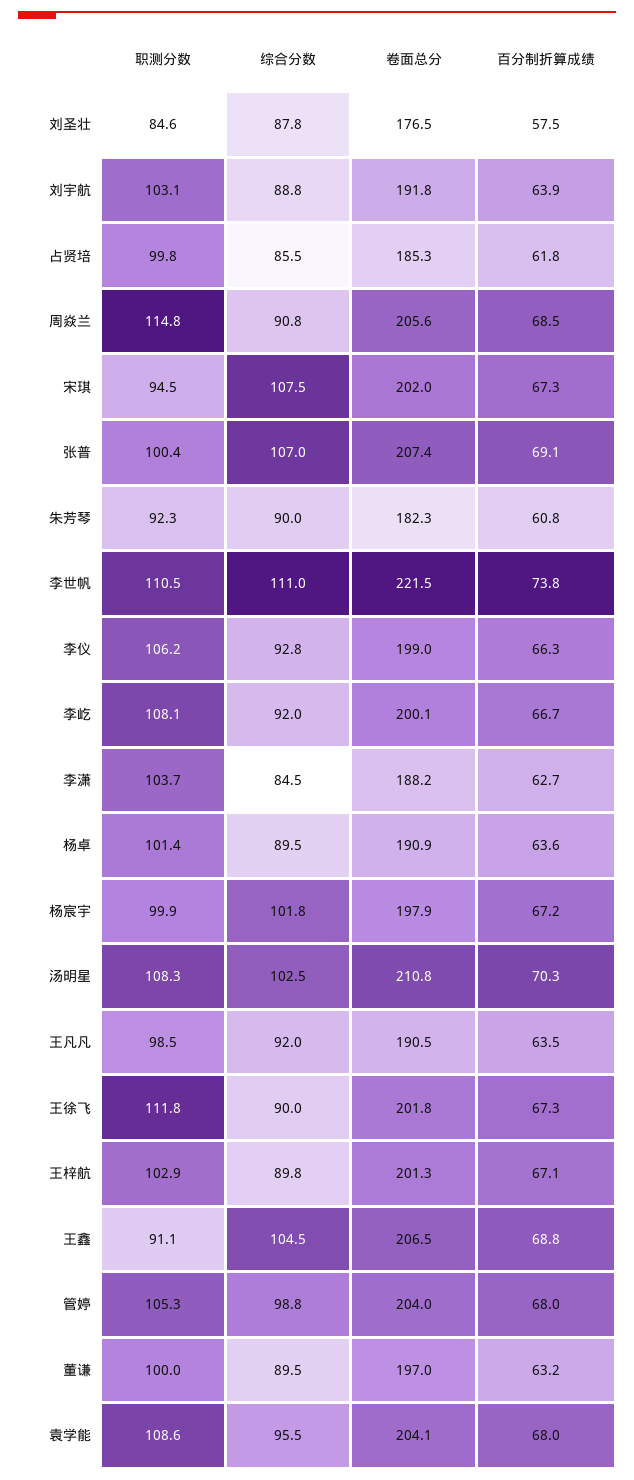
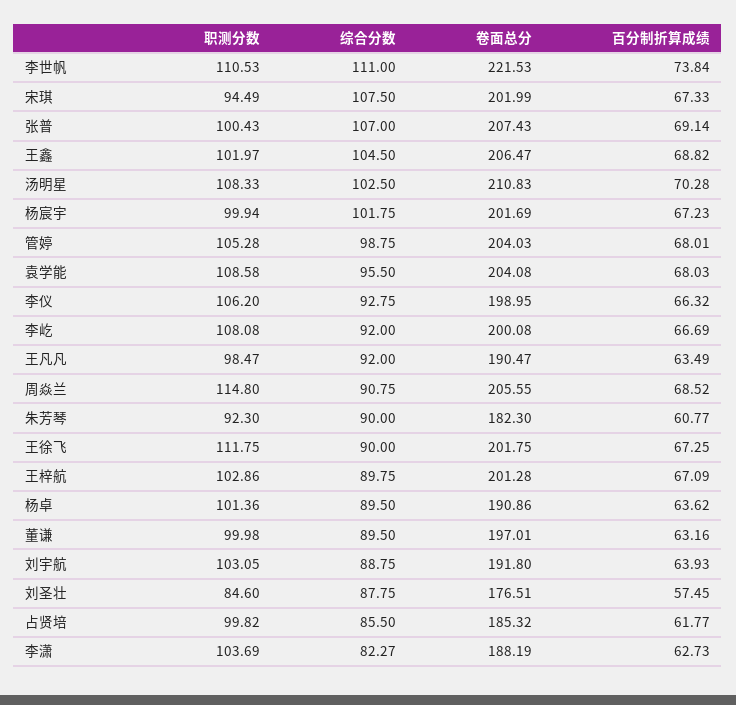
  {
    "职测分数": {
      "刘圣壮": 84.6,
      "刘宇航": 103.05,
      "占贤培": 99.82,
      "周焱兰": 114.8,
      "宋琪": 94.49,
      "张普": 100.43,
      "朱芳琴": 92.3,
      "李世帆": 110.53,
      "李仪": 106.2,
      "李屹": 108.08,
      "李潇": 103.69,
      "杨卓": 101.36,
      "杨宸宇": 99.94,
      "汤明星": 108.33,
      "王凡凡": 98.47,
      "王徐飞": 111.75,
      "王梓航": 102.86,
-     "王鑫": 91.1,
+     "王鑫": 101.97,
      "管婷": 105.28,
      "董谦": 99.98,
      "袁学能": 108.58
    },
    "综合分数": {
      "刘圣壮": 87.75,
      "刘宇航": 88.75,
      "占贤培": 85.5,
      "周焱兰": 90.75,
      "宋琪": 107.5,
      "张普": 107,
      "朱芳琴": 90,
      "李世帆": 111,
      "李仪": 92.75,
      "李屹": 92,
-     "李潇": 84.5,
+     "李潇": 82.27,
      "杨卓": 89.5,
      "杨宸宇": 101.75,
      "汤明星": 102.5,
      "王凡凡": 92,
      "王徐飞": 90,
      "王梓航": 89.75,
      "王鑫": 104.5,
      "管婷": 98.75,
      "董谦": 89.5,
      "袁学能": 95.5
    },
    "卷面总分": {
      "刘圣壮": 176.51,
      "刘宇航": 191.8,
      "占贤培": 185.32,
      "周焱兰": 205.55,
      "宋琪": 201.99,
      "张普": 207.43,
      "朱芳琴": 182.3,
      "李世帆": 221.53,
      "李仪": 198.95,
      "李屹": 200.08,
      "李潇": 188.19,
      "杨卓": 190.86,
-     "杨宸宇": 197.9,
+     "杨宸宇": 201.69,
      "汤明星": 210.83,
      "王凡凡": 190.47,
      "王徐飞": 201.75,
      "王梓航": 201.28,
      "王鑫": 206.47,
      "管婷": 204.03,
      "董谦": 197.01,
      "袁学能": 204.08
    },
    "百分制折算成绩": {
      "刘圣壮": 57.45,
      "刘宇航": 63.93,
      "占贤培": 61.77,
      "周焱兰": 68.52,
      "宋琪": 67.33,
      "张普": 69.14,
      "朱芳琴": 60.77,
      "李世帆": 73.84,
      "李仪": 66.32,
      "李屹": 66.69,
      "李潇": 62.73,
      "杨卓": 63.62,
      "杨宸宇": 67.23,
      "汤明星": 70.28,
      "王凡凡": 63.49,
      "王徐飞": 67.25,
      "王梓航": 67.09,
      "王鑫": 68.82,
      "管婷": 68.01,
      "董谦": 63.16,
      "袁学能": 68.03
    }
  }

